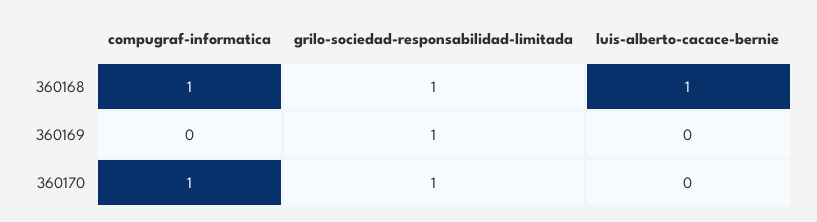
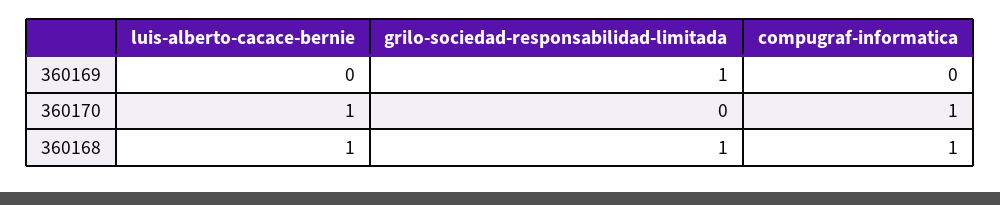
  {
    "compugraf-informatica": {
      "360168": 1,
      "360169": 0,
      "360170": 1
    },
    "grilo-sociedad-responsabilidad-limitada": {
      "360168": 1,
      "360169": 1,
-     "360170": 1
+     "360170": 0
    },
    "luis-alberto-cacace-bernie": {
      "360168": 1,
      "360169": 0,
-     "360170": 0
+     "360170": 1
    }
  }

